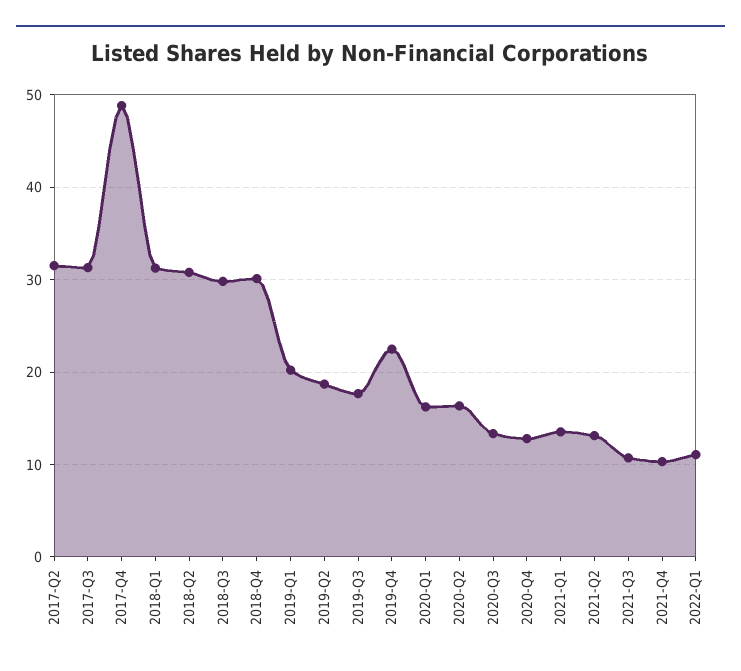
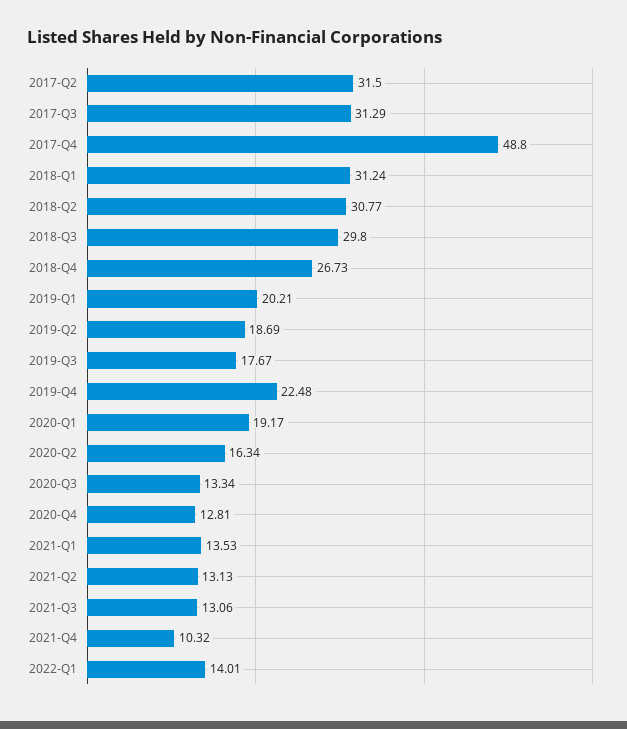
  {
    "2017-Q2": 31.5,
    "2017-Q3": 31.29,
    "2017-Q4": 48.8,
    "2018-Q1": 31.24,
    "2018-Q2": 30.77,
    "2018-Q3": 29.8,
-   "2018-Q4": 30,
+   "2018-Q4": 26.73,
    "2019-Q1": 20.21,
    "2019-Q2": 18.69,
    "2019-Q3": 17.67,
    "2019-Q4": 22.48,
-   "2020-Q1": 16,
+   "2020-Q1": 19.17,
    "2020-Q2": 16.34,
    "2020-Q3": 13.34,
    "2020-Q4": 12.81,
    "2021-Q1": 13.53,
    "2021-Q2": 13.13,
-   "2021-Q3": 11,
+   "2021-Q3": 13.06,
    "2021-Q4": 10.32,
-   "2022-Q1": 11
+   "2022-Q1": 14.01
  }

